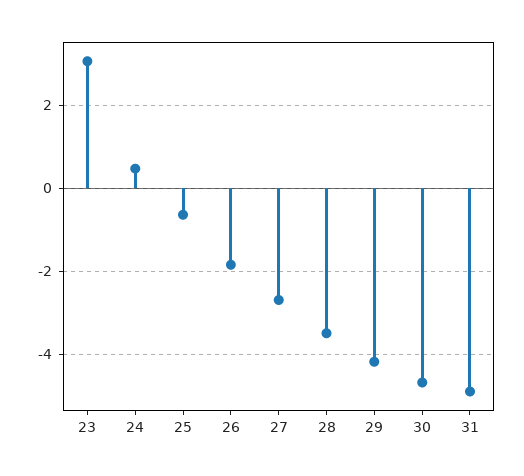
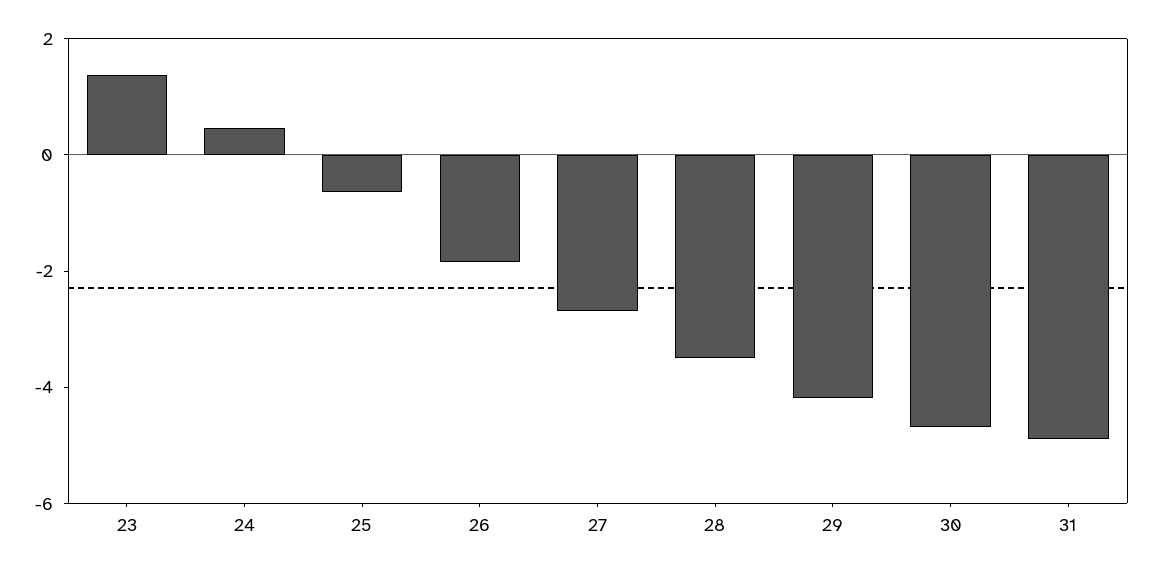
  {
-   "23": 3,
+   "23": 1.5,
    "24": 0.4,
    "25": -0.6,
    "26": -1.8,
    "27": -2.6,
    "28": -3.4,
    "29": -4.2,
    "30": -4.6,
    "31": -4.8
  }

